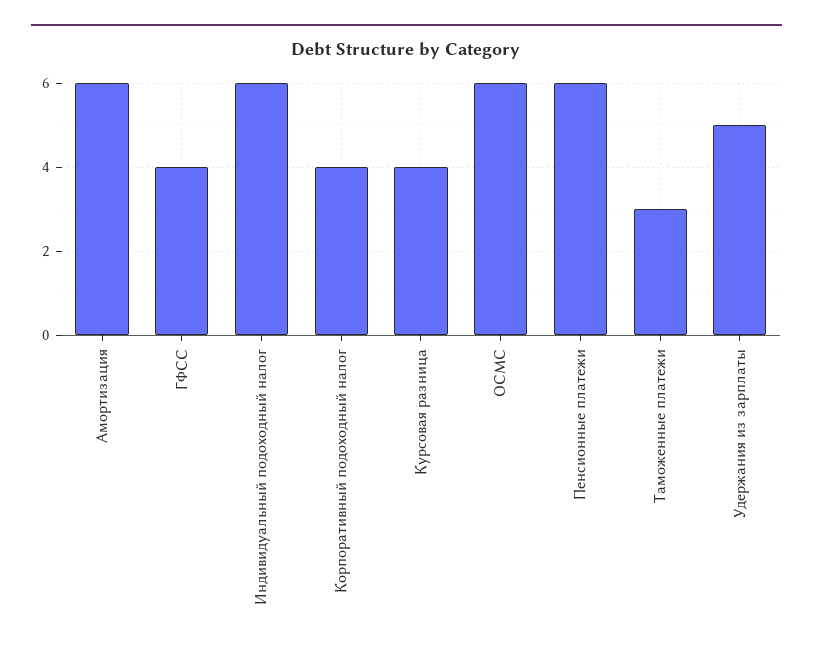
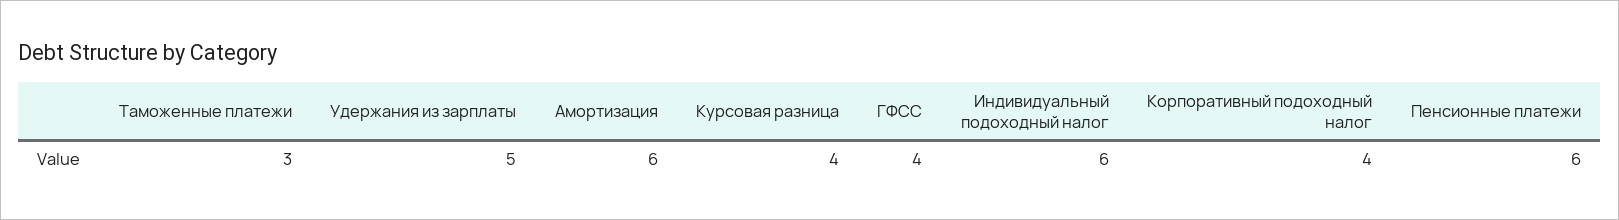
  {
    "Амортизация": 6,
    "ГФСС": 4,
    "Индивидуальный подоходный налог": 6,
    "Корпоративный подоходный налог": 4,
    "Курсовая разница": 4,
-   "ОСМС": 6,
    "Пенсионные платежи": 6,
    "Таможенные платежи": 3,
    "Удержания из зарплаты": 5
  }

